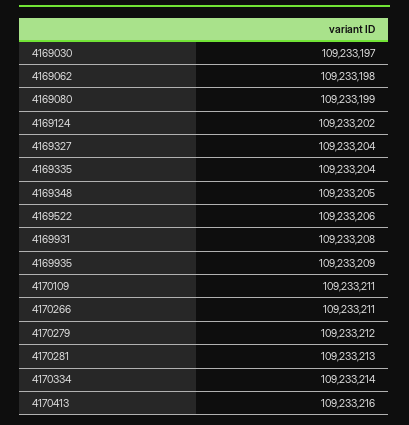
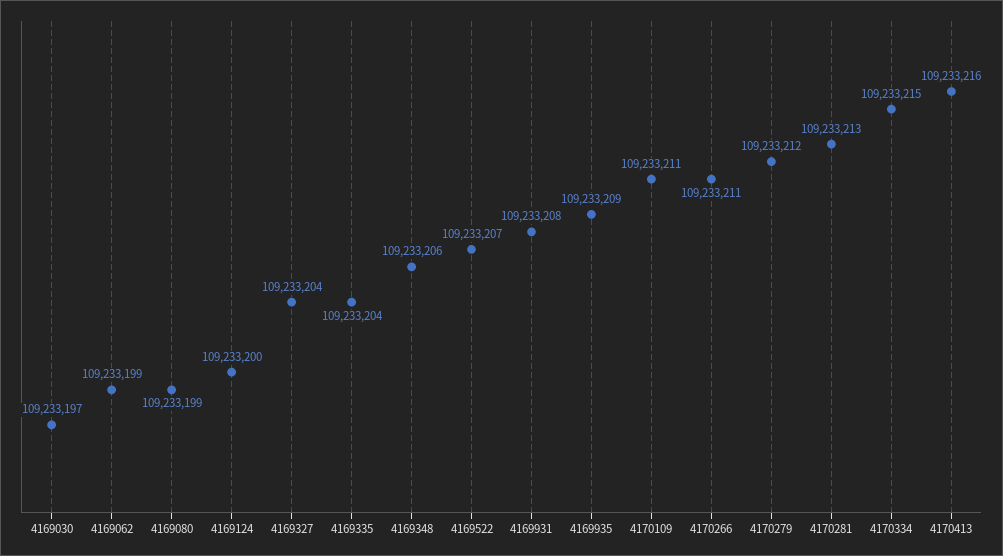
  {
    "4169030": 109233197,
-   "4169062": 109233198,
+   "4169062": 109233199,
    "4169080": 109233199,
-   "4169124": 109233202,
+   "4169124": 109233200,
    "4169327": 109233204,
    "4169335": 109233204,
-   "4169348": 109233205,
+   "4169348": 109233206,
-   "4169522": 109233206,
+   "4169522": 109233207,
    "4169931": 109233208,
    "4169935": 109233209,
    "4170109": 109233211,
    "4170266": 109233211,
    "4170279": 109233212,
    "4170281": 109233213,
-   "4170334": 109233214,
+   "4170334": 109233215,
    "4170413": 109233216
  }

